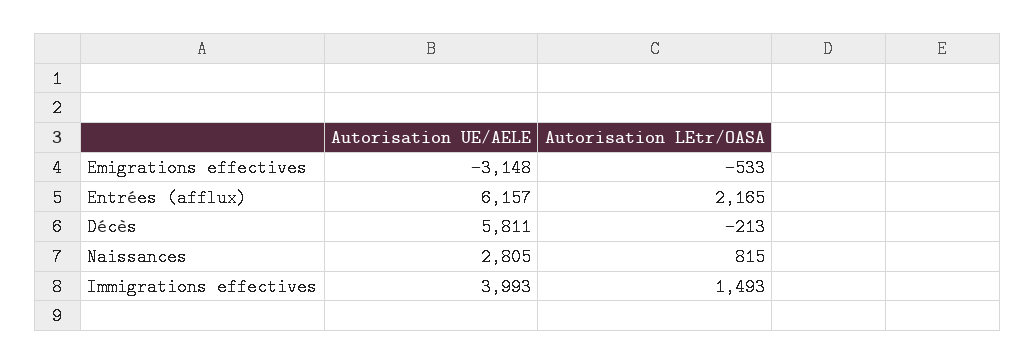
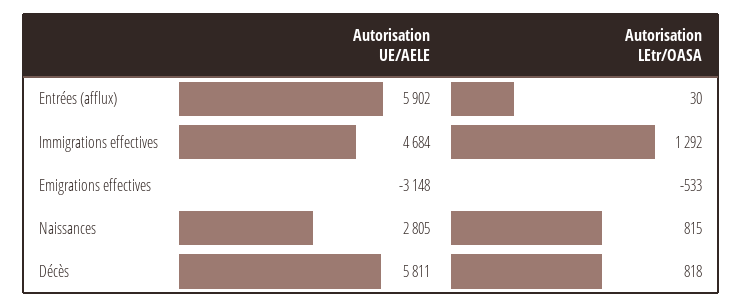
  {
    "Autorisation UE/AELE": {
      "Emigrations effectives": -3148,
-     "Entrées (afflux)": 6157,
+     "Entrées (afflux)": 5902,
      "Décès": 5811,
      "Naissances": 2805,
-     "Immigrations effectives": 3993
+     "Immigrations effectives": 4684
    },
    "Autorisation LEtr/OASA": {
      "Emigrations effectives": -533,
-     "Entrées (afflux)": 2165,
+     "Entrées (afflux)": 30,
-     "Décès": -213,
+     "Décès": 818,
      "Naissances": 815,
-     "Immigrations effectives": 1493
+     "Immigrations effectives": 1292
    }
  }

